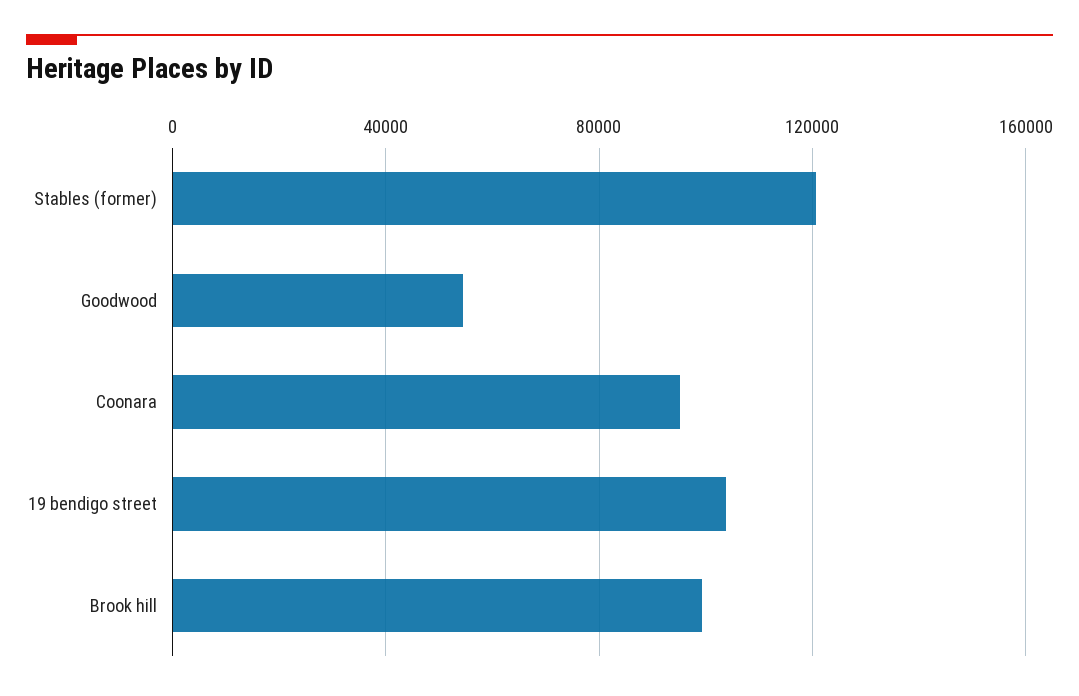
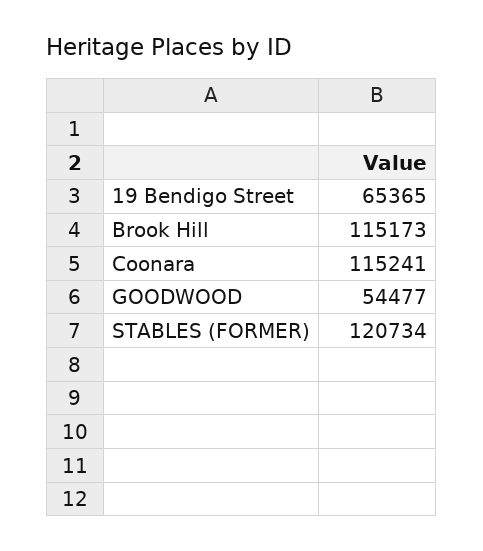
  {
    "Stables (former)": 120734,
    "Goodwood": 54477,
-   "Coonara": 95000,
+   "Coonara": 115241,
-   "19 bendigo street": 105000,
+   "19 bendigo street": 65365,
-   "Brook hill": 100000
+   "Brook hill": 115173
  }

